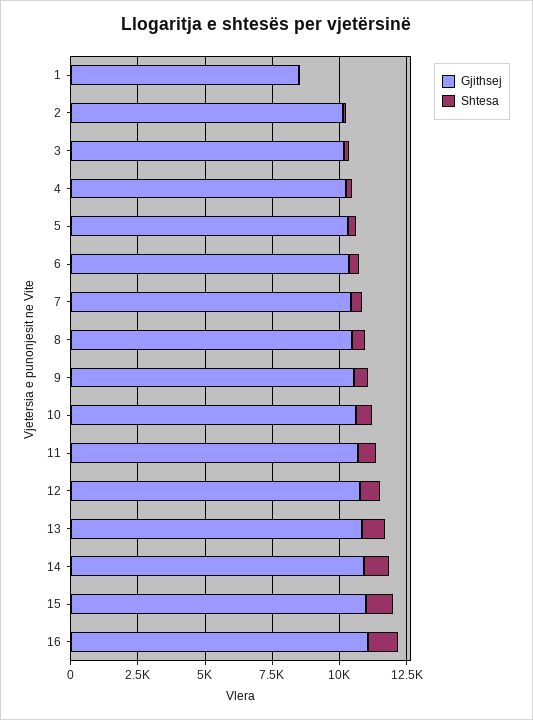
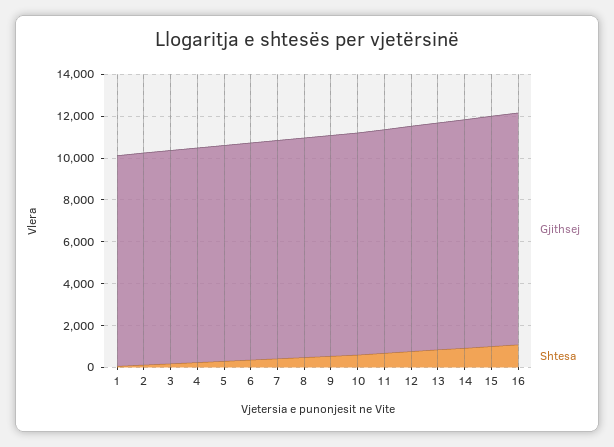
  {
    "Gjithsej": {
-     "1": 8500,
+     "1": 10000,
      "2": 10000,
      "3": 10000,
      "4": 10000,
      "5": 10500,
      "6": 10500,
      "7": 10500,
      "8": 10500,
      "9": 10500,
      "10": 10500,
      "11": 10500,
      "12": 11000,
      "13": 11000,
      "14": 11000,
      "15": 11000,
      "16": 11000
    },
    "Shtesa": {
      "1": 0,
      "2": 0,
      "3": 0,
      "4": 0,
      "5": 500,
      "6": 500,
      "7": 500,
      "8": 500,
      "9": 500,
      "10": 500,
      "11": 500,
      "12": 1000,
      "13": 1000,
      "14": 1000,
      "15": 1000,
      "16": 1000
    }
  }

